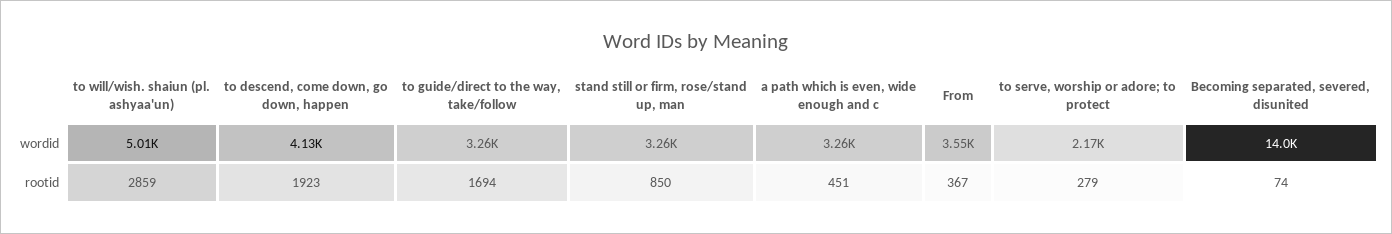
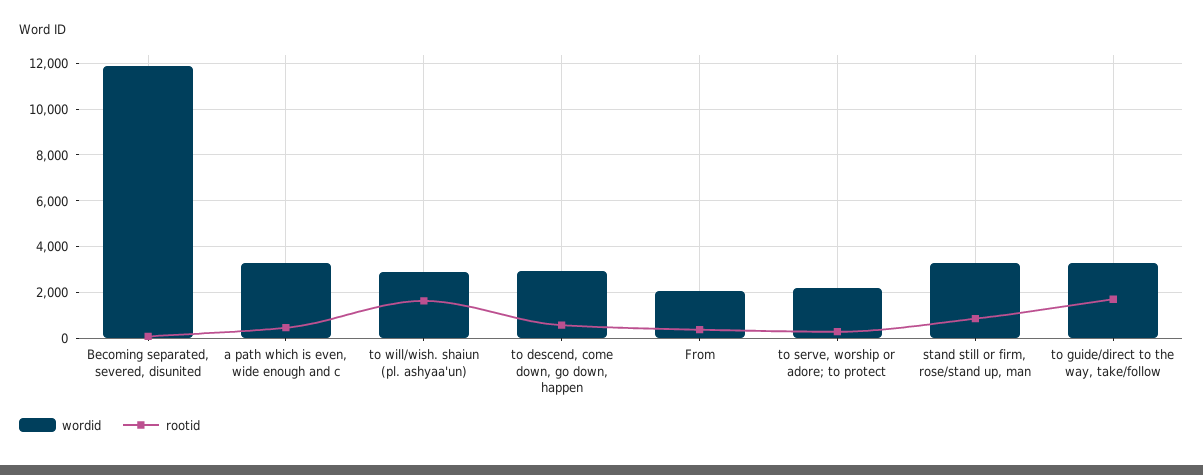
  {
    "wordid": {
-     "to will/wish. shaiun (pl. ashyaa'un)": 5010,
+     "to will/wish. shaiun (pl. ashyaa'un)": 3000,
-     "to descend, come down, go down, happen": 4130,
+     "to descend, come down, go down, happen": 3000,
      "to guide/direct to the way, take/follow": 3260,
      "stand still or firm, rose/stand up, man": 3260,
      "a path which is even, wide enough and c": 3260,
-     "From": 3550,
+     "From": 2000,
      "to serve, worship or adore; to protect": 2170,
-     "Becoming separated, severed, disunited": 14000
+     "Becoming separated, severed, disunited": 12000
    },
    "rootid": {
-     "to will/wish. shaiun (pl. ashyaa'un)": 2859,
+     "to will/wish. shaiun (pl. ashyaa'un)": 1500,
-     "to descend, come down, go down, happen": 1923,
+     "to descend, come down, go down, happen": 500,
      "to guide/direct to the way, take/follow": 1694,
      "stand still or firm, rose/stand up, man": 850,
      "a path which is even, wide enough and c": 451,
      "From": 367,
      "to serve, worship or adore; to protect": 279,
      "Becoming separated, severed, disunited": 74
    }
  }

